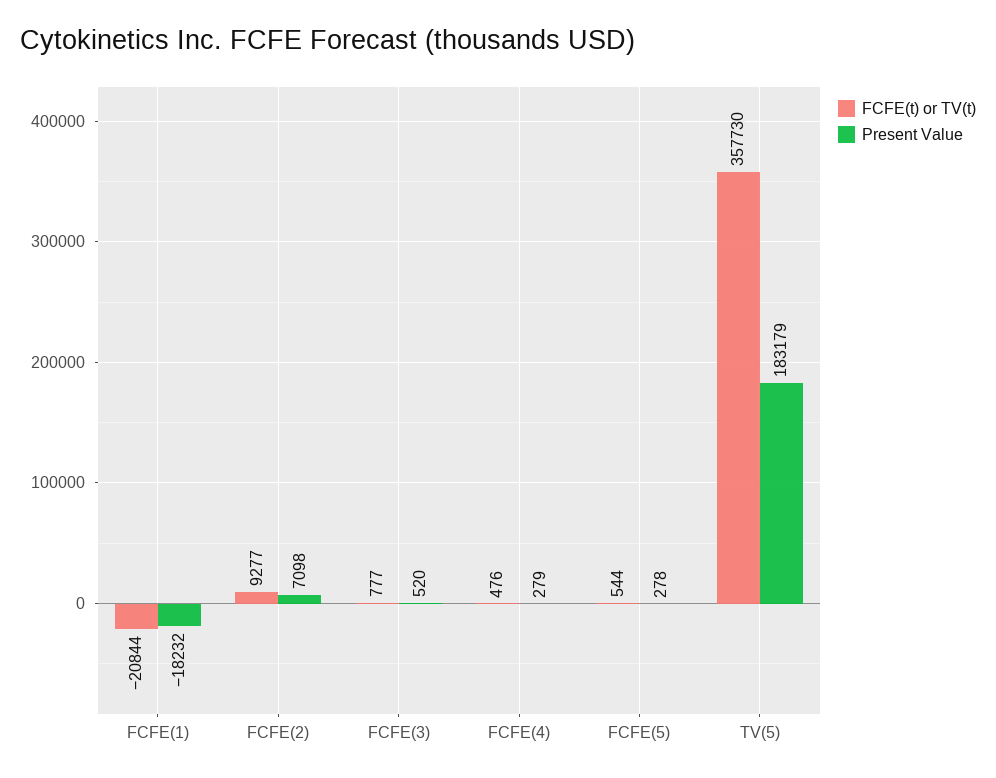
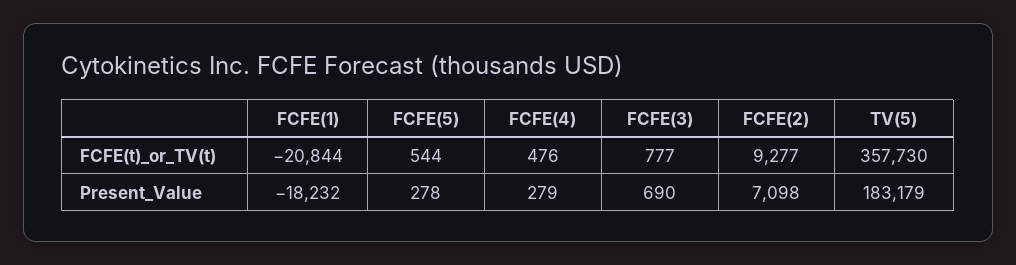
  {
    "FCFE(t) or TV(t)": {
      "FCFE(1)": -20844,
      "FCFE(2)": 9277,
      "FCFE(3)": 777,
      "FCFE(4)": 476,
      "FCFE(5)": 544,
      "TV(5)": 357730
    },
    "Present Value": {
      "FCFE(1)": -18232,
      "FCFE(2)": 7098,
-     "FCFE(3)": 520,
+     "FCFE(3)": 690,
      "FCFE(4)": 279,
      "FCFE(5)": 278,
      "TV(5)": 183179
    }
  }

